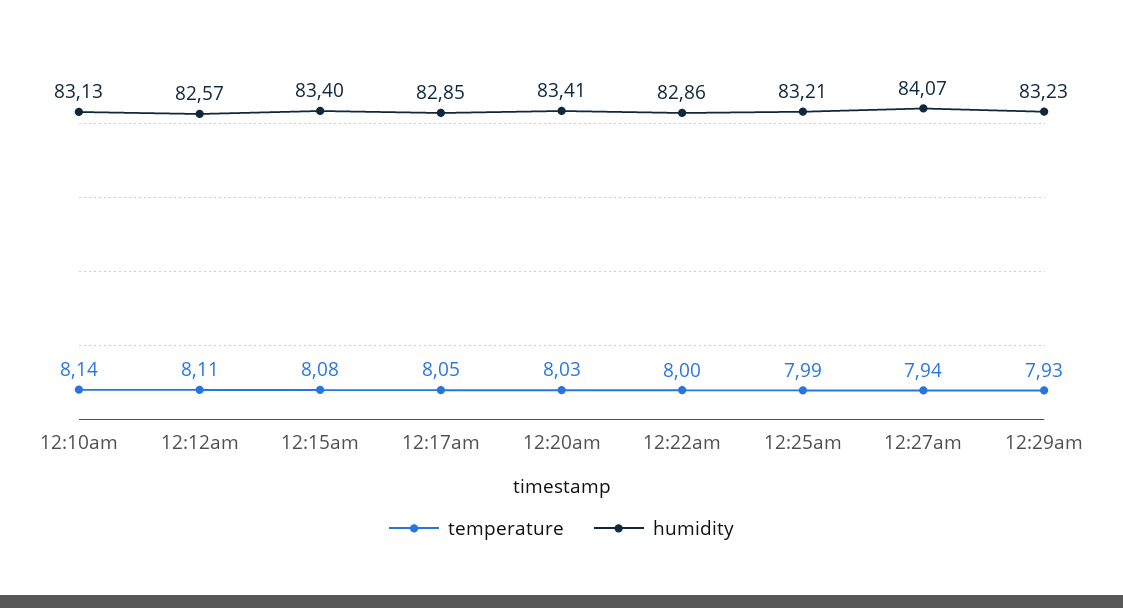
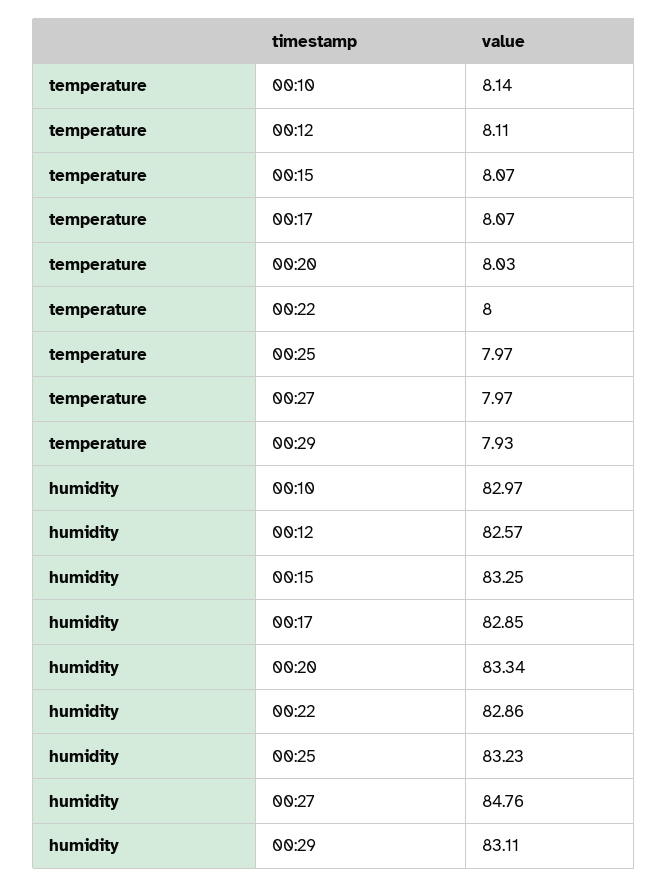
  {
    "temperature": {
      "12:10am": 8.14,
      "12:12am": 8.11,
-     "12:15am": 8.08,
+     "12:15am": 8.07,
-     "12:17am": 8.05,
+     "12:17am": 8.07,
      "12:20am": 8.03,
      "12:22am": 8,
-     "12:25am": 7.99,
+     "12:25am": 7.97,
-     "12:27am": 7.94,
+     "12:27am": 7.97,
      "12:29am": 7.93
    },
    "humidity": {
-     "12:10am": 83.13,
+     "12:10am": 82.97,
      "12:12am": 82.57,
-     "12:15am": 83.4,
+     "12:15am": 83.25,
      "12:17am": 82.85,
-     "12:20am": 83.41,
+     "12:20am": 83.34,
      "12:22am": 82.86,
-     "12:25am": 83.21,
+     "12:25am": 83.23,
-     "12:27am": 84.07,
+     "12:27am": 84.76,
-     "12:29am": 83.23
+     "12:29am": 83.11
    }
  }

